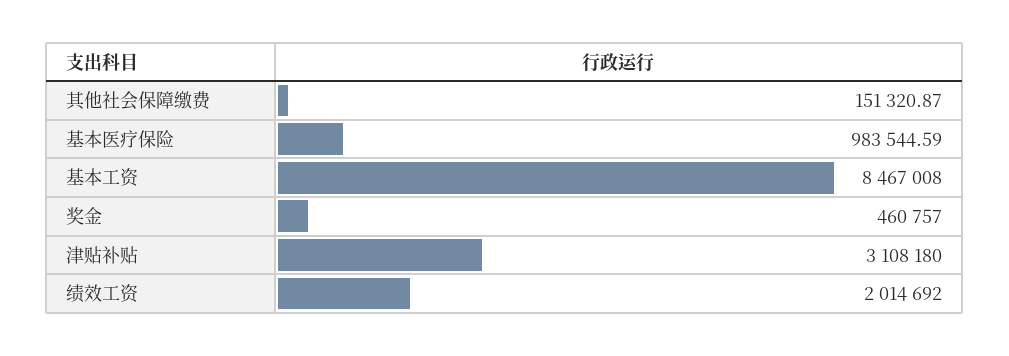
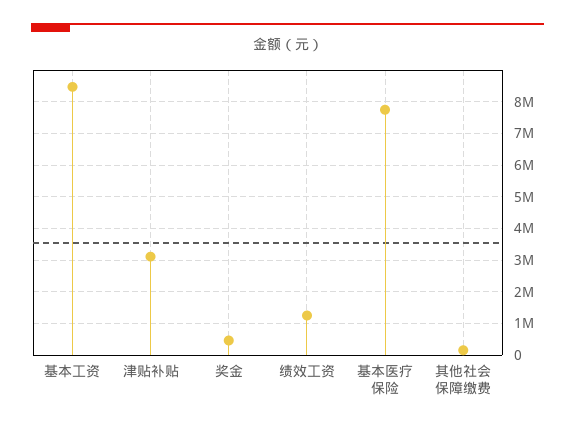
  {
    "其他社会保障缴费": 151320.87,
-   "基本医疗保险": 983544.59,
+   "基本医疗保险": 7800000,
    "基本工资": 8467008,
    "奖金": 460757,
    "津贴补贴": 3108180,
-   "绩效工资": 2014692
+   "绩效工资": 1200000
  }

